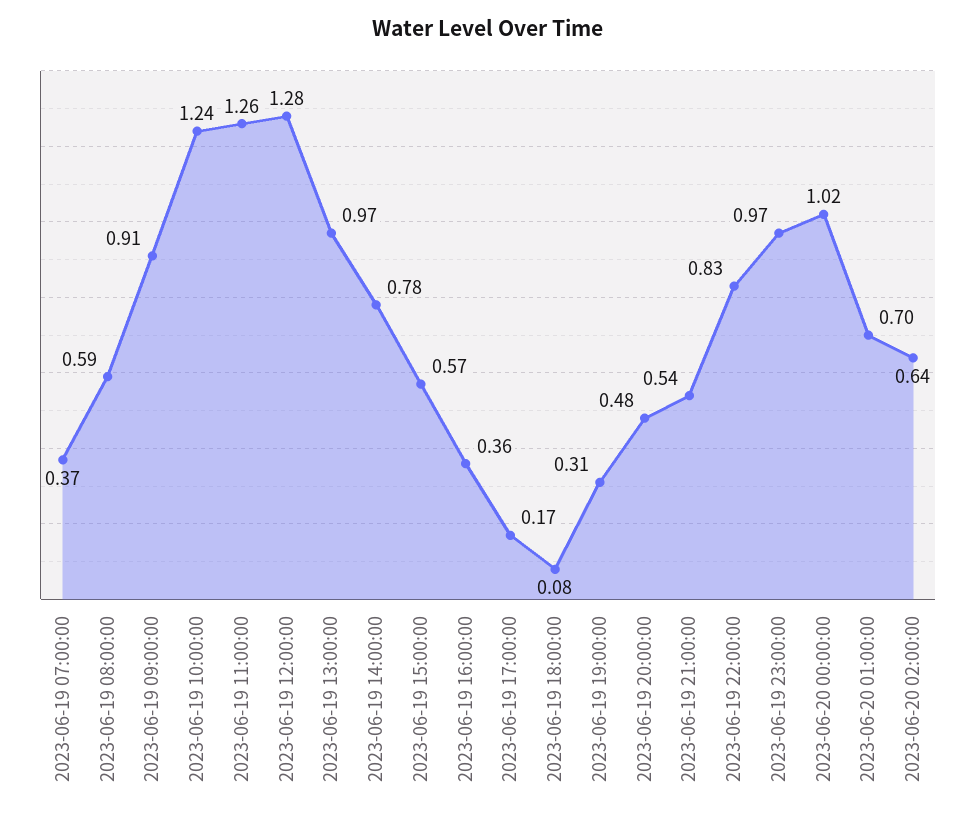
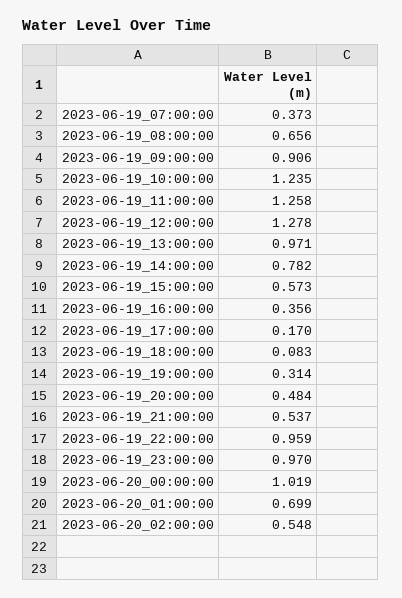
  {
    "2023-06-19 07:00:00": 0.373,
-   "2023-06-19 08:00:00": 0.59,
+   "2023-06-19 08:00:00": 0.656,
    "2023-06-19 09:00:00": 0.906,
    "2023-06-19 10:00:00": 1.235,
    "2023-06-19 11:00:00": 1.258,
    "2023-06-19 12:00:00": 1.278,
    "2023-06-19 13:00:00": 0.971,
    "2023-06-19 14:00:00": 0.782,
    "2023-06-19 15:00:00": 0.573,
    "2023-06-19 16:00:00": 0.356,
    "2023-06-19 17:00:00": 0.17,
    "2023-06-19 18:00:00": 0.083,
    "2023-06-19 19:00:00": 0.314,
    "2023-06-19 20:00:00": 0.484,
    "2023-06-19 21:00:00": 0.537,
-   "2023-06-19 22:00:00": 0.83,
+   "2023-06-19 22:00:00": 0.959,
    "2023-06-19 23:00:00": 0.97,
    "2023-06-20 00:00:00": 1.019,
    "2023-06-20 01:00:00": 0.699,
-   "2023-06-20 02:00:00": 0.64
+   "2023-06-20 02:00:00": 0.548
  }

